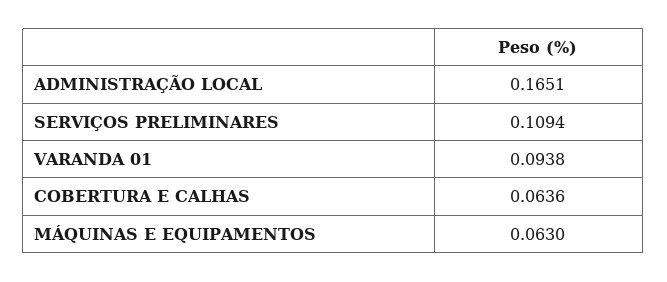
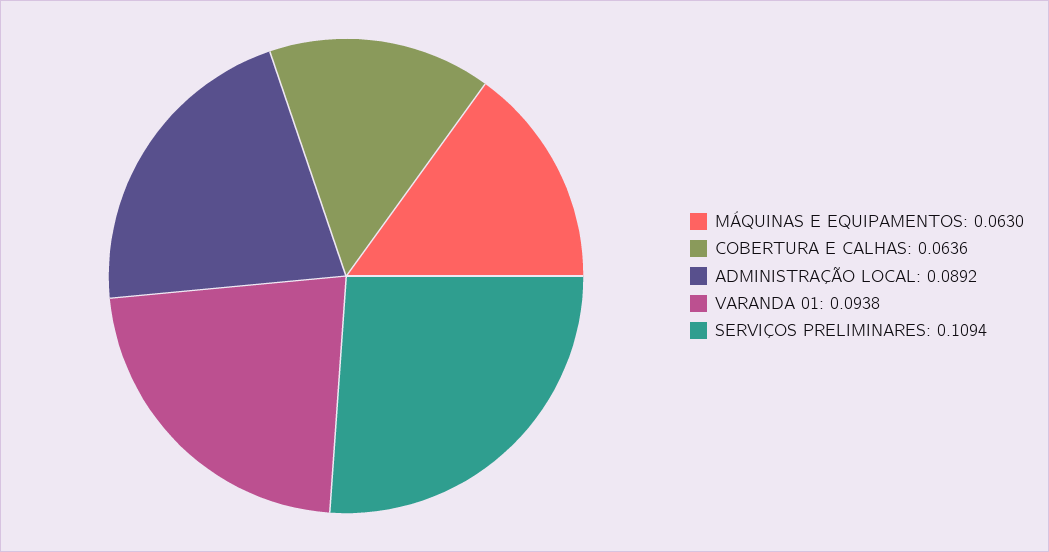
  {
-   "ADMINISTRAÇÃO LOCAL": 0.1651,
+   "ADMINISTRAÇÃO LOCAL": 0.0892,
    "SERVIÇOS PRELIMINARES": 0.1094,
    "VARANDA 01": 0.0938,
    "COBERTURA E CALHAS": 0.0636,
    "MÁQUINAS E EQUIPAMENTOS": 0.063
  }

